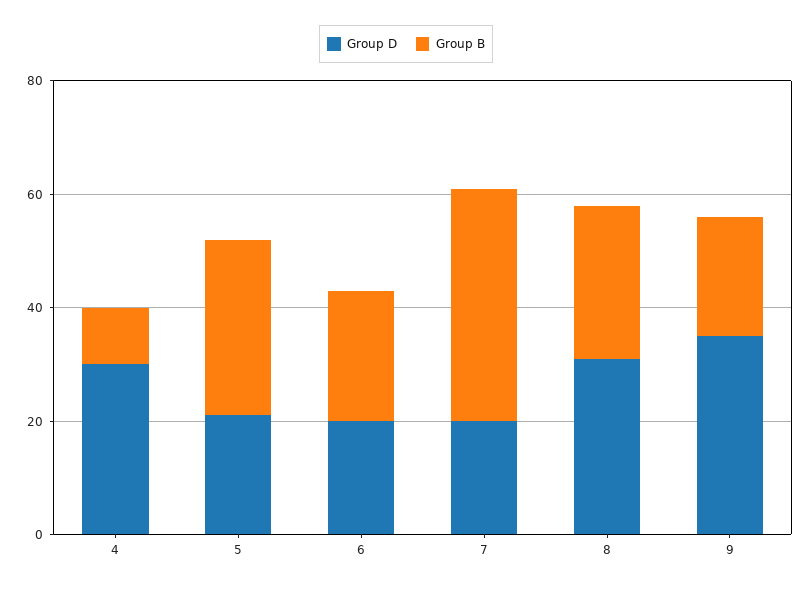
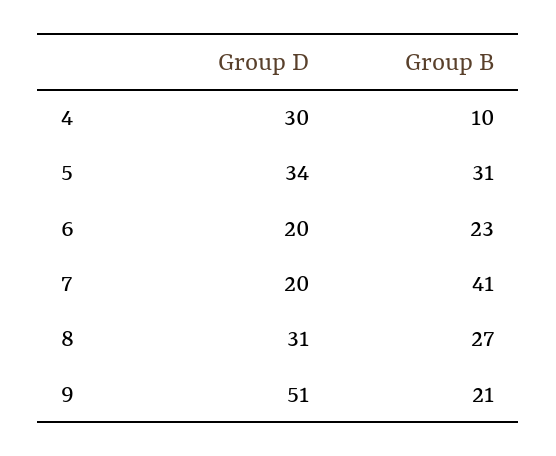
  {
    "Group D": {
      "4": 30,
-     "5": 20,
+     "5": 34,
      "6": 20,
      "7": 20,
      "8": 31,
-     "9": 35
+     "9": 51
    },
    "Group B": {
      "4": 10,
      "5": 31,
      "6": 23,
      "7": 41,
      "8": 27,
      "9": 21
    }
  }

